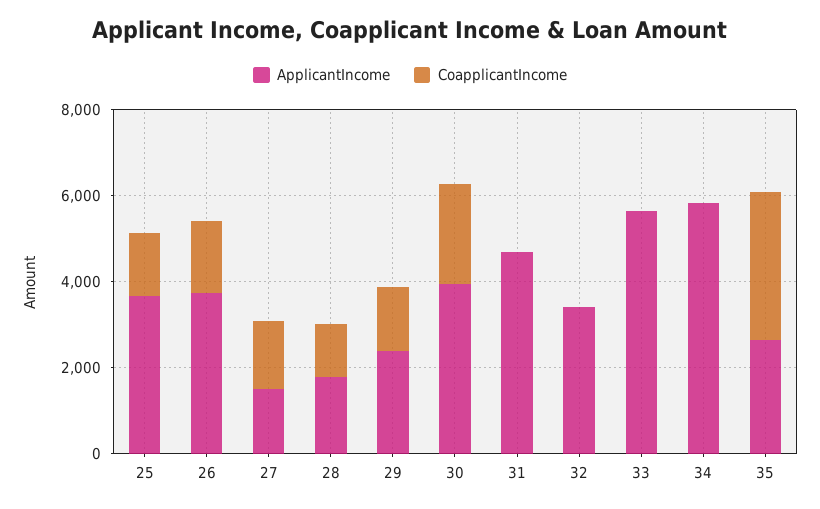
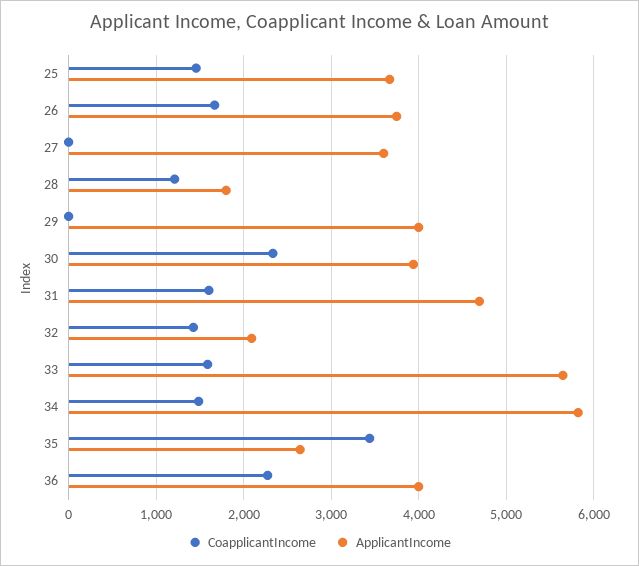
  {
    "ApplicantIncome": {
      "25": 3700,
      "26": 3700,
-     "27": 1500,
+     "27": 3600,
      "28": 1800,
-     "29": 2500,
+     "29": 4000,
      "30": 3900,
      "31": 4700,
-     "32": 3500,
+     "32": 2100,
      "33": 5600,
      "34": 5800,
-     "35": 2600
+     "35": 2600,
+     "36": 4000
    },
    "CoapplicantIncome": {
      "25": 1500,
      "26": 1700,
-     "27": 1500,
+     "27": 0,
      "28": 1200,
-     "29": 1500,
+     "29": 0,
      "30": 2300,
-     "31": 0,
+     "31": 1600,
-     "32": 0,
+     "32": 1400,
-     "33": 0,
+     "33": 1600,
-     "34": 0,
+     "34": 1500,
-     "35": 3400
+     "35": 3400,
+     "36": 2300
    }
  }

